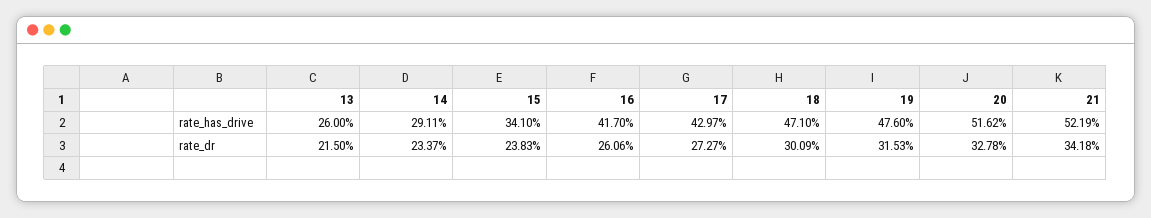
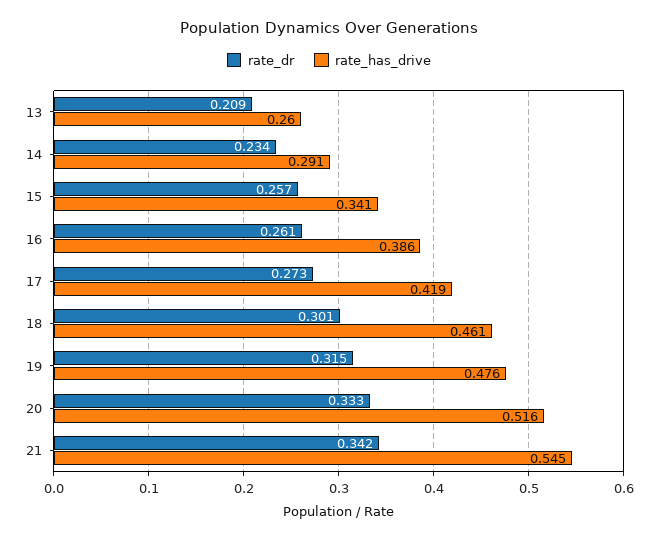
  {
    "rate_has_drive": {
      "13": 0.26,
      "14": 0.2911,
      "15": 0.341,
-     "16": 0.417,
+     "16": 0.386,
-     "17": 0.4297,
+     "17": 0.419,
-     "18": 0.471,
+     "18": 0.461,
      "19": 0.476,
      "20": 0.5162,
-     "21": 0.5219
+     "21": 0.545
    },
    "rate_dr": {
-     "13": 0.215,
+     "13": 0.209,
      "14": 0.2337,
-     "15": 0.2383,
+     "15": 0.257,
      "16": 0.2606,
      "17": 0.2727,
      "18": 0.3009,
      "19": 0.3153,
-     "20": 0.3278,
+     "20": 0.333,
      "21": 0.3418
    }
  }

